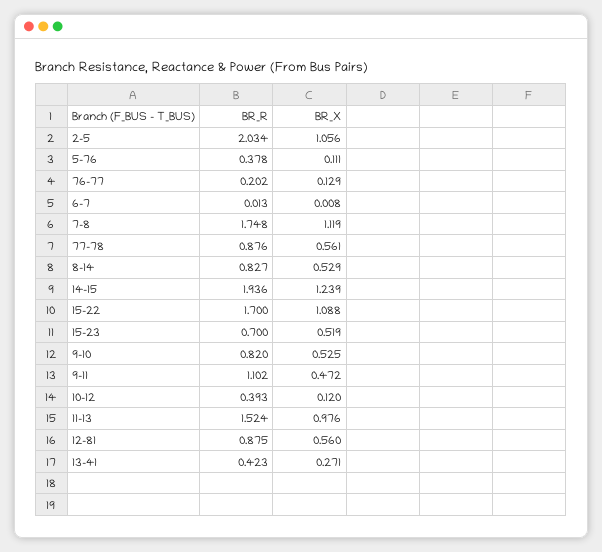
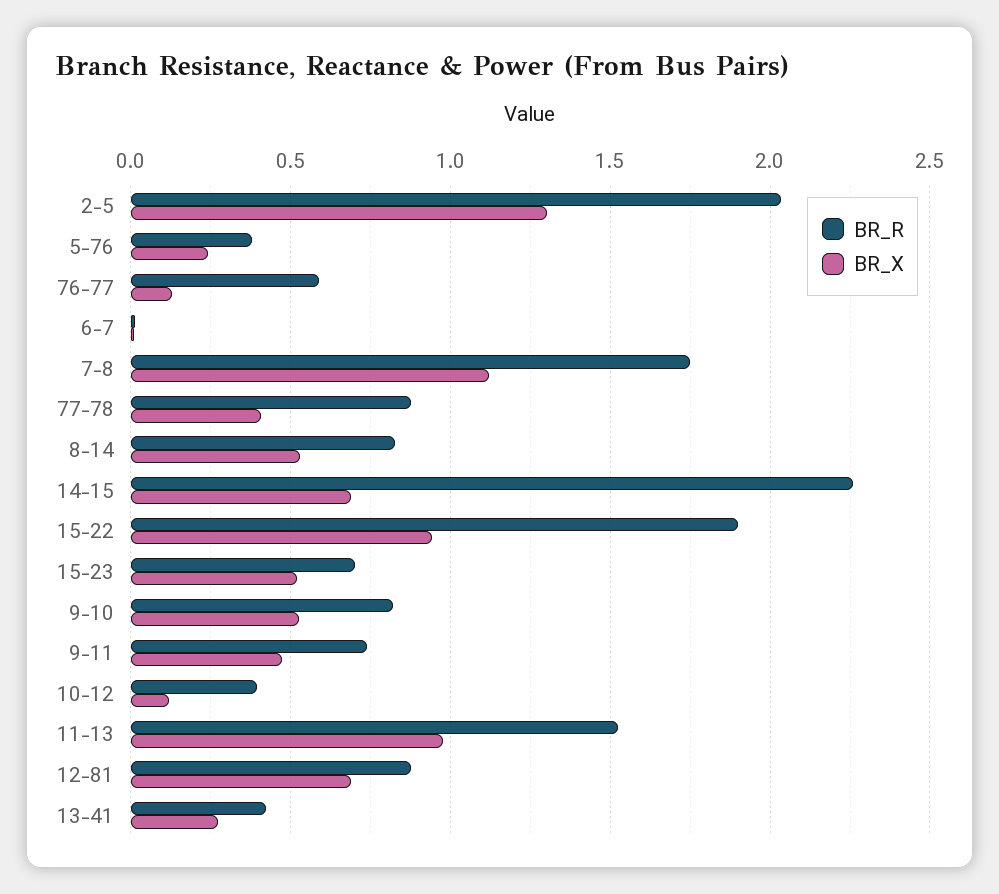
  {
    "BR_R": {
      "2-5": 2.034,
      "5-76": 0.378,
-     "76-77": 0.202,
+     "76-77": 0.6,
      "6-7": 0.013,
      "7-8": 1.748,
      "77-78": 0.876,
      "8-14": 0.827,
-     "14-15": 1.936,
+     "14-15": 2.25,
-     "15-22": 1.7,
+     "15-22": 1.9,
      "15-23": 0.7,
      "9-10": 0.82,
-     "9-11": 1.102,
+     "9-11": 0.75,
      "10-12": 0.393,
      "11-13": 1.524,
      "12-81": 0.875,
      "13-41": 0.423
    },
    "BR_X": {
-     "2-5": 1.056,
+     "2-5": 1.3,
-     "5-76": 0.111,
+     "5-76": 0.25,
      "76-77": 0.129,
      "6-7": 0.008,
      "7-8": 1.119,
-     "77-78": 0.561,
+     "77-78": 0.4,
      "8-14": 0.529,
-     "14-15": 1.239,
+     "14-15": 0.7,
-     "15-22": 1.088,
+     "15-22": 0.95,
      "15-23": 0.519,
      "9-10": 0.525,
      "9-11": 0.472,
      "10-12": 0.12,
      "11-13": 0.976,
-     "12-81": 0.56,
+     "12-81": 0.7,
      "13-41": 0.271
    }
  }

